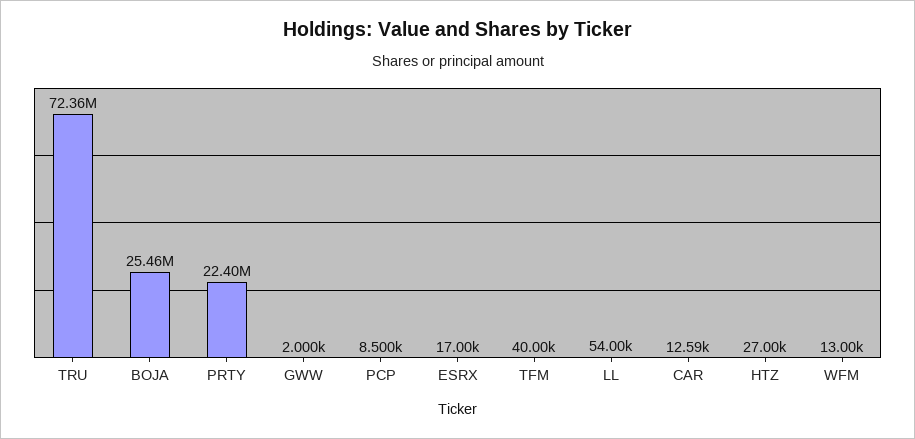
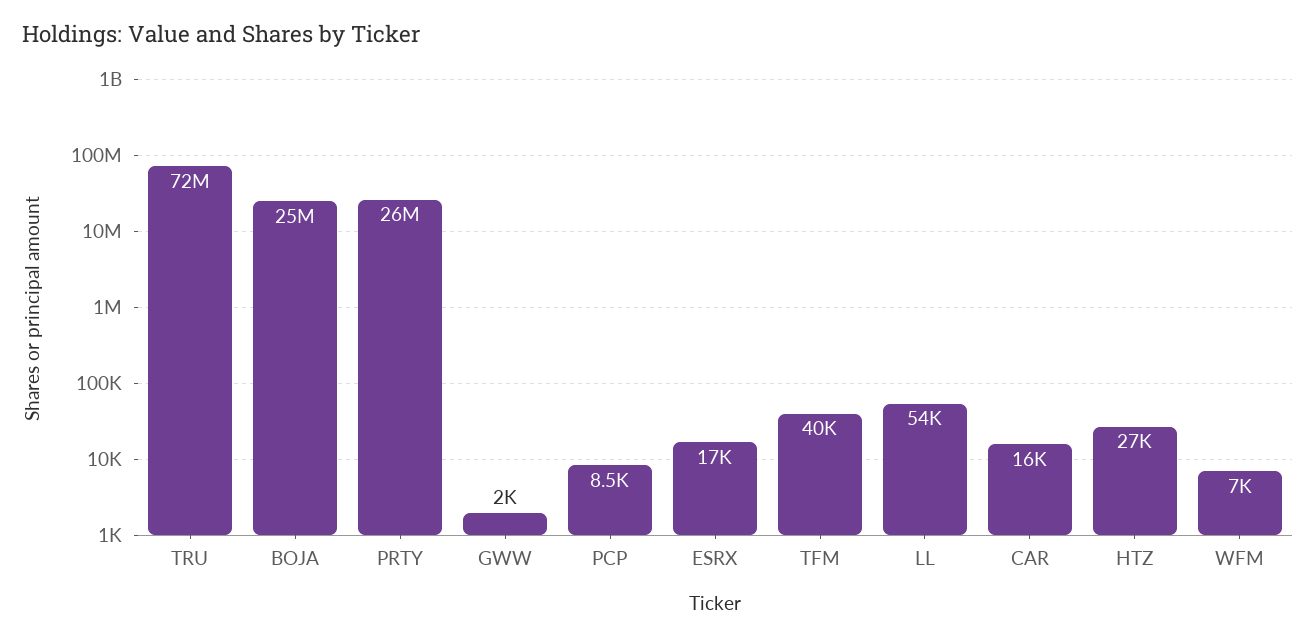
  {
    "TRU": 72360000,
    "BOJA": 25460000,
-   "PRTY": 22400000,
+   "PRTY": 26000000,
    "GWW": 2000,
    "PCP": 8500,
    "ESRX": 17000,
    "TFM": 40000,
    "LL": 54000,
-   "CAR": 12590,
+   "CAR": 16000,
    "HTZ": 27000,
-   "WFM": 13000
+   "WFM": 7000
  }

